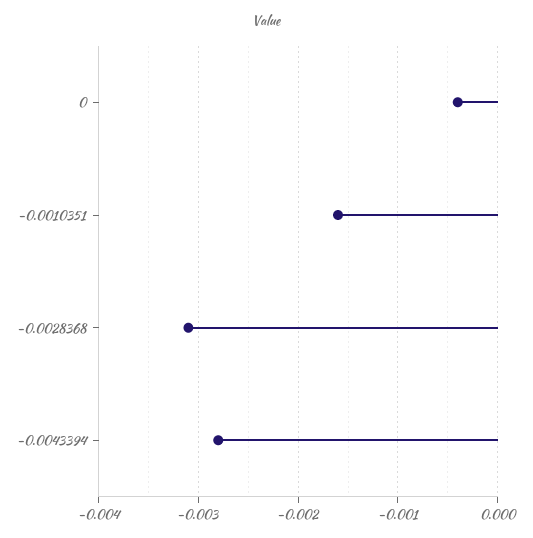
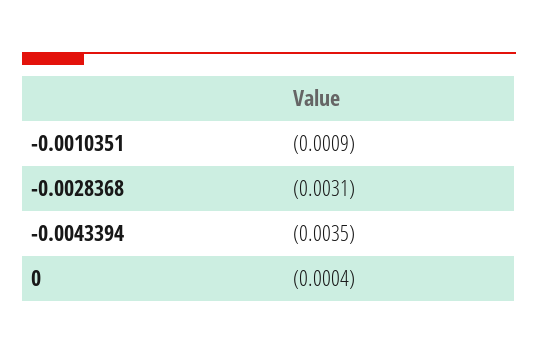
  {
    "0": -0.0004,
-   "-0.0010351": -0.0016,
+   "-0.0010351": -0.0009,
    "-0.0028368": -0.0031,
-   "-0.0043394": -0.0028
+   "-0.0043394": -0.0035
  }

